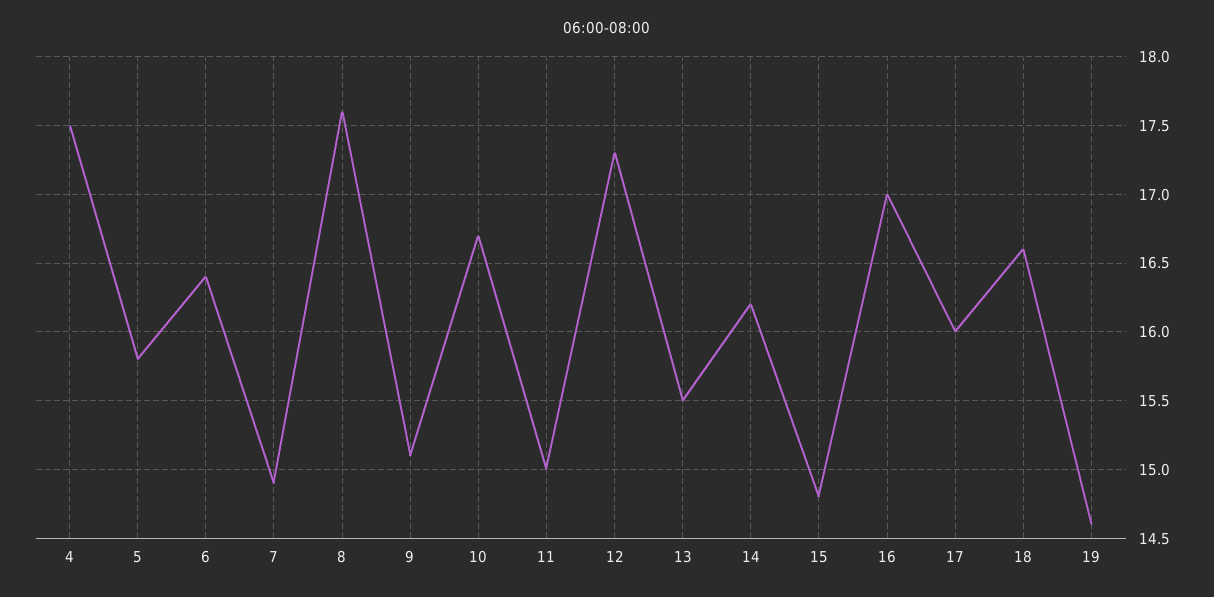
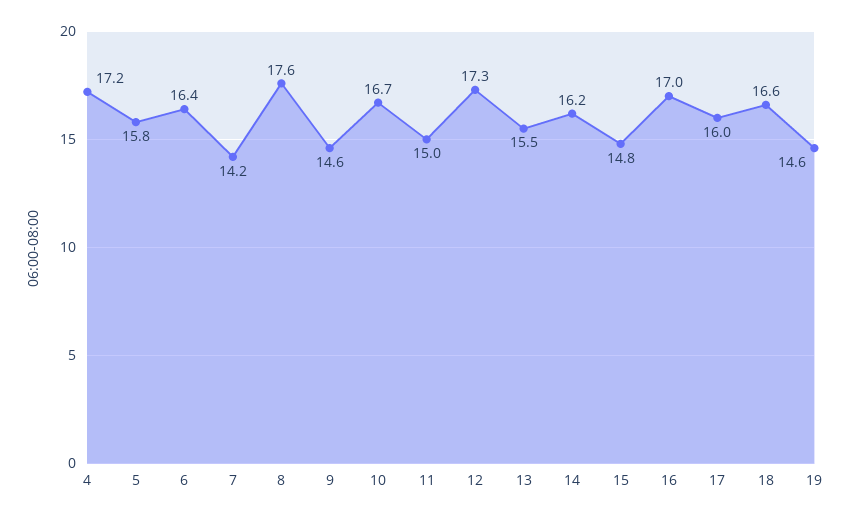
  {
-   "4": 17.5,
+   "4": 17.2,
    "5": 15.8,
    "6": 16.4,
-   "7": 14.9,
+   "7": 14.2,
    "8": 17.6,
-   "9": 15.1,
+   "9": 14.6,
    "10": 16.7,
    "11": 15,
    "12": 17.3,
    "13": 15.5,
    "14": 16.2,
    "15": 14.8,
    "16": 17,
    "17": 16,
    "18": 16.6,
    "19": 14.6
  }

